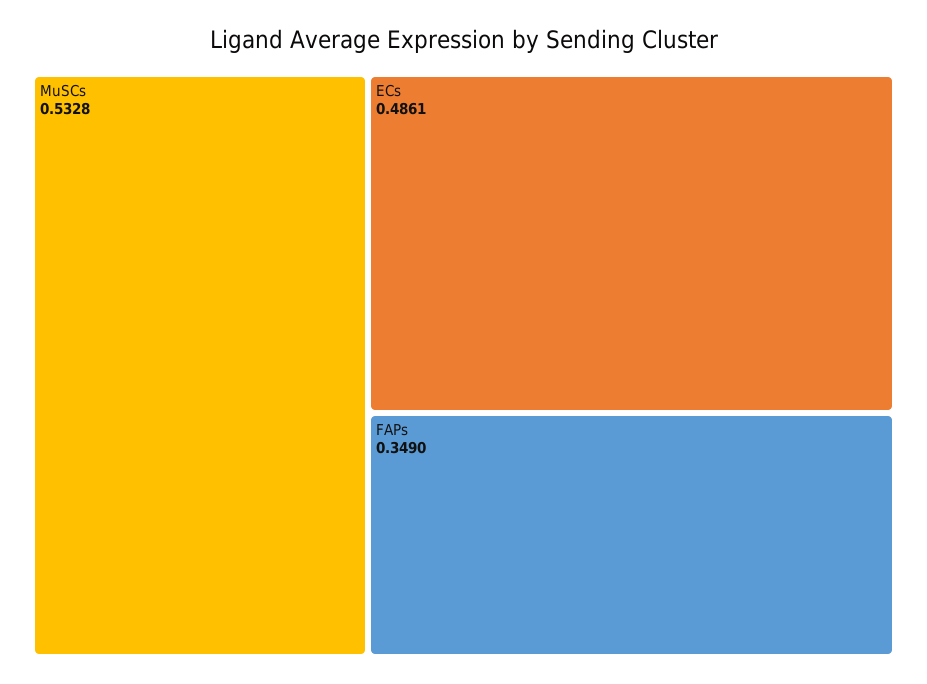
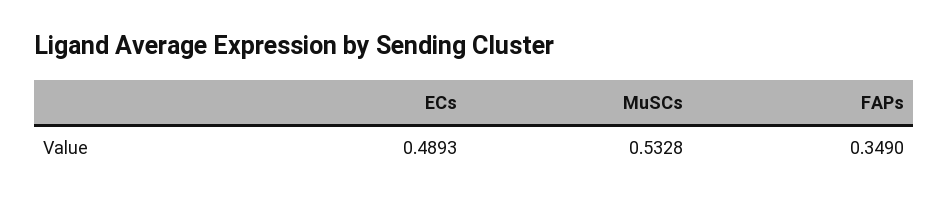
  {
    "MuSCs": 0.5328,
-   "ECs": 0.4861,
+   "ECs": 0.4893,
    "FAPs": 0.349
  }

